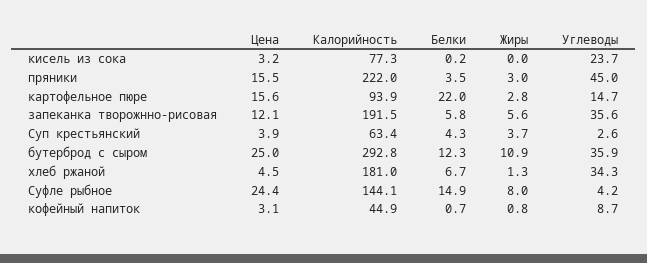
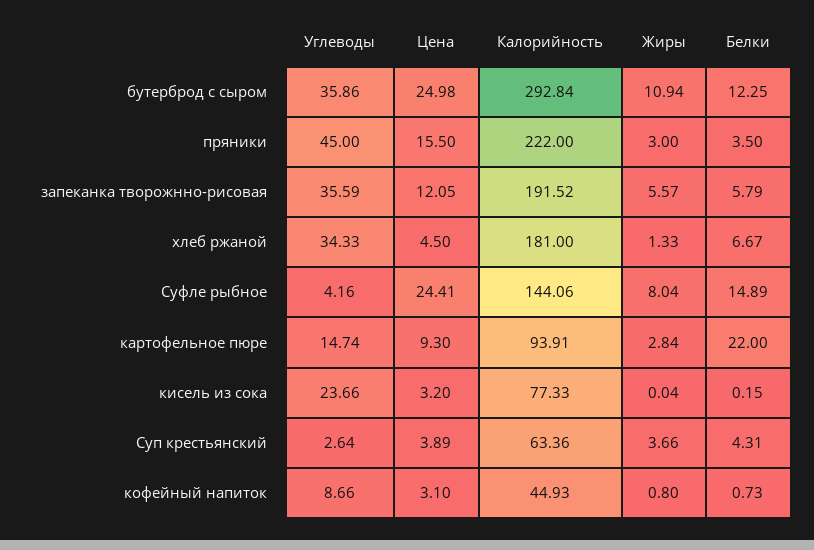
  {
    "Цена": {
      "кисель из сока": 3.2,
      "пряники": 15.5,
-     "картофельное пюре": 15.6,
+     "картофельное пюре": 9.3,
      "запеканка творожнно-рисовая": 12.05,
      "Суп крестьянский": 3.89,
      "бутерброд с сыром": 24.98,
      "хлеб ржаной": 4.5,
      "Суфле рыбное": 24.41,
      "кофейный напиток": 3.1
    },
    "Калорийность": {
      "кисель из сока": 77.33,
      "пряники": 222,
      "картофельное пюре": 93.91,
      "запеканка творожнно-рисовая": 191.52,
      "Суп крестьянский": 63.36,
      "бутерброд с сыром": 292.84,
      "хлеб ржаной": 181,
      "Суфле рыбное": 144.06,
      "кофейный напиток": 44.93
    },
    "Белки": {
      "кисель из сока": 0.15,
      "пряники": 3.5,
      "картофельное пюре": 22,
      "запеканка творожнно-рисовая": 5.79,
      "Суп крестьянский": 4.31,
      "бутерброд с сыром": 12.25,
      "хлеб ржаной": 6.67,
      "Суфле рыбное": 14.89,
      "кофейный напиток": 0.73
    },
    "Жиры": {
      "кисель из сока": 0.04,
      "пряники": 3,
      "картофельное пюре": 2.84,
      "запеканка творожнно-рисовая": 5.57,
      "Суп крестьянский": 3.66,
      "бутерброд с сыром": 10.94,
      "хлеб ржаной": 1.33,
      "Суфле рыбное": 8.04,
      "кофейный напиток": 0.8
    },
    "Углеводы": {
      "кисель из сока": 23.66,
      "пряники": 45,
      "картофельное пюре": 14.74,
      "запеканка творожнно-рисовая": 35.59,
      "Суп крестьянский": 2.64,
      "бутерброд с сыром": 35.86,
      "хлеб ржаной": 34.33,
      "Суфле рыбное": 4.16,
      "кофейный напиток": 8.66
    }
  }

